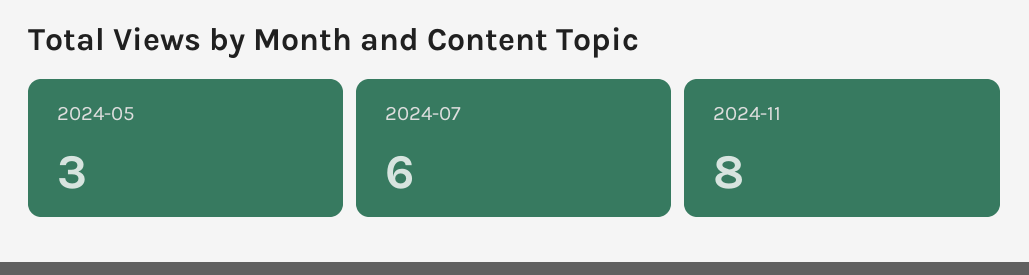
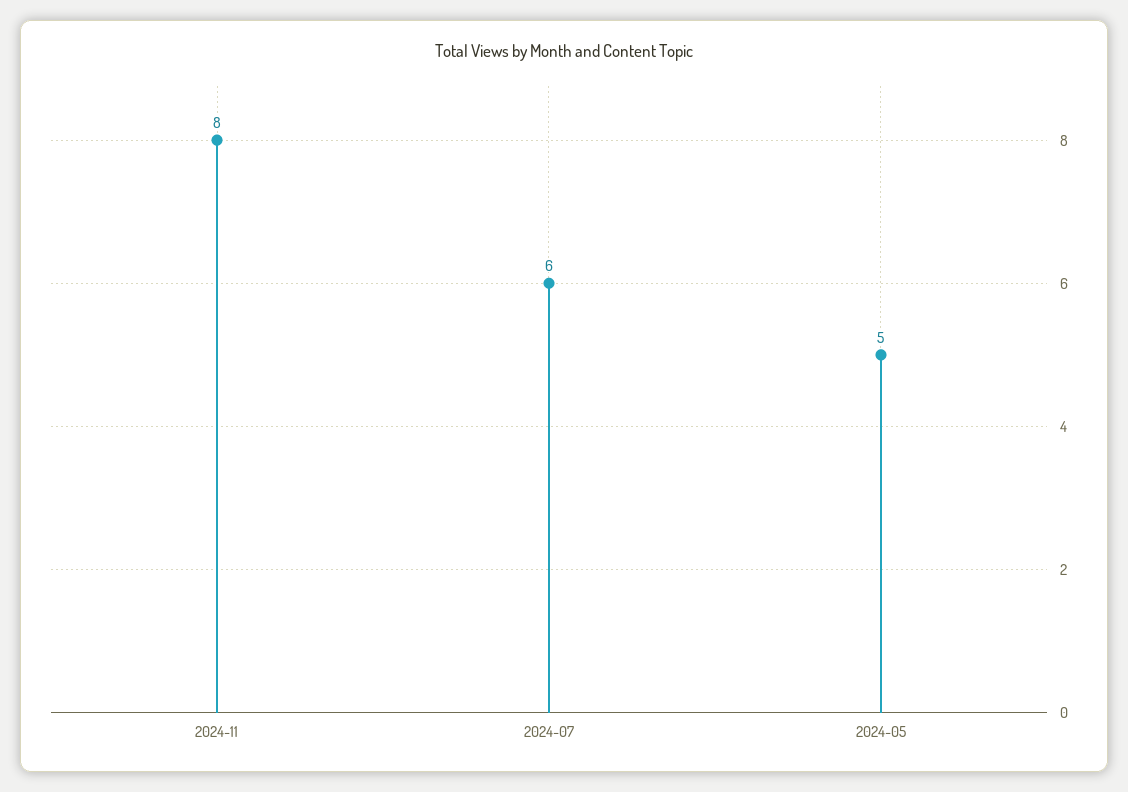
  {
-   "2024-05": 3,
+   "2024-05": 5,
    "2024-07": 6,
    "2024-11": 8
  }

